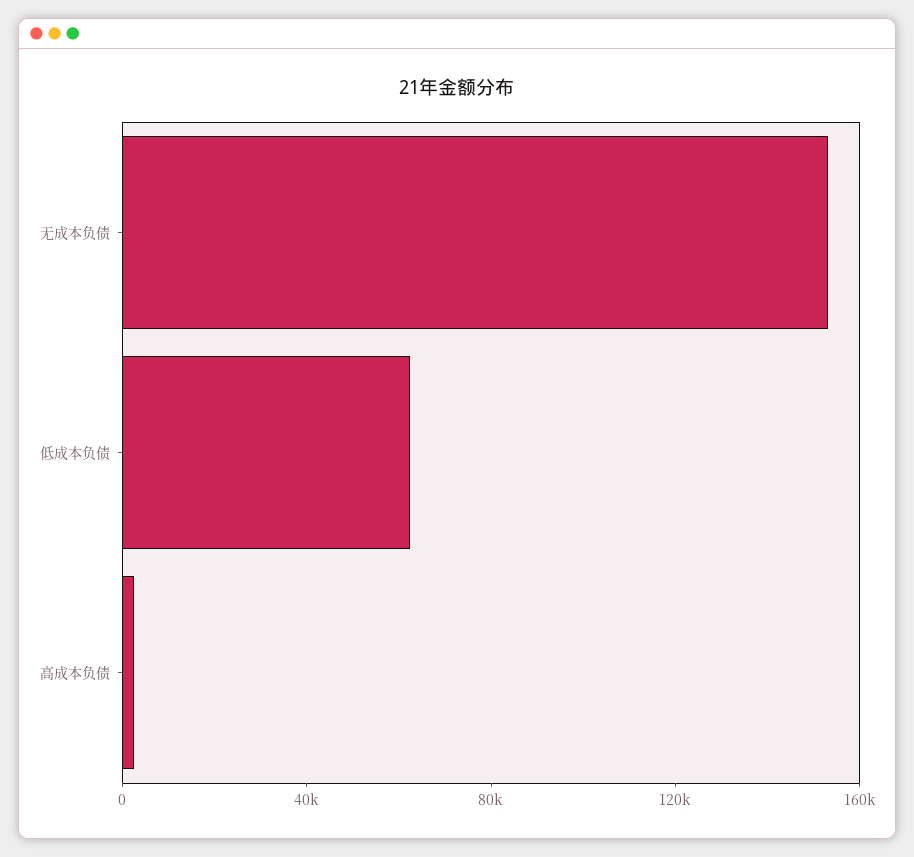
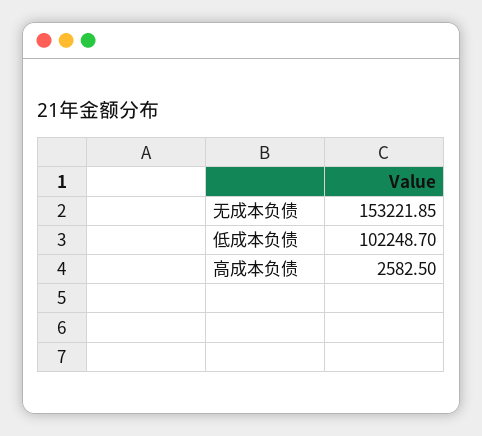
  {
    "无成本负债": 153221.85,
-   "低成本负债": 60000,
+   "低成本负债": 102248.7,
    "高成本负债": 2582.5
  }

